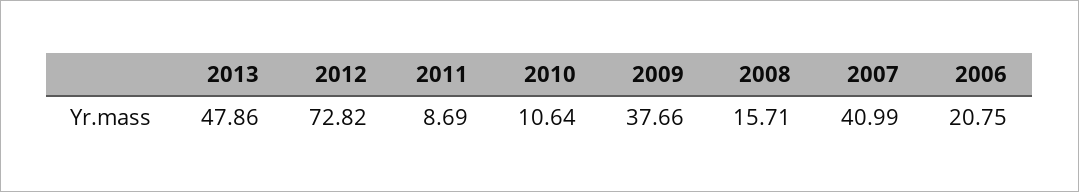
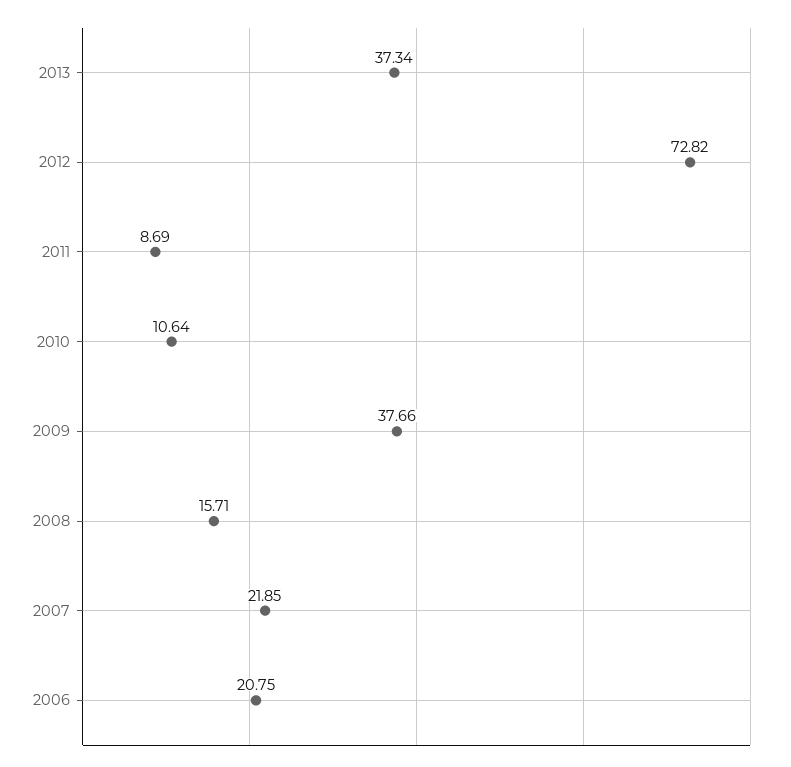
  {
-   "2013": 47.86,
+   "2013": 37.34,
    "2012": 72.82,
    "2011": 8.69,
    "2010": 10.64,
    "2009": 37.66,
    "2008": 15.71,
-   "2007": 40.99,
+   "2007": 21.85,
    "2006": 20.75
  }

